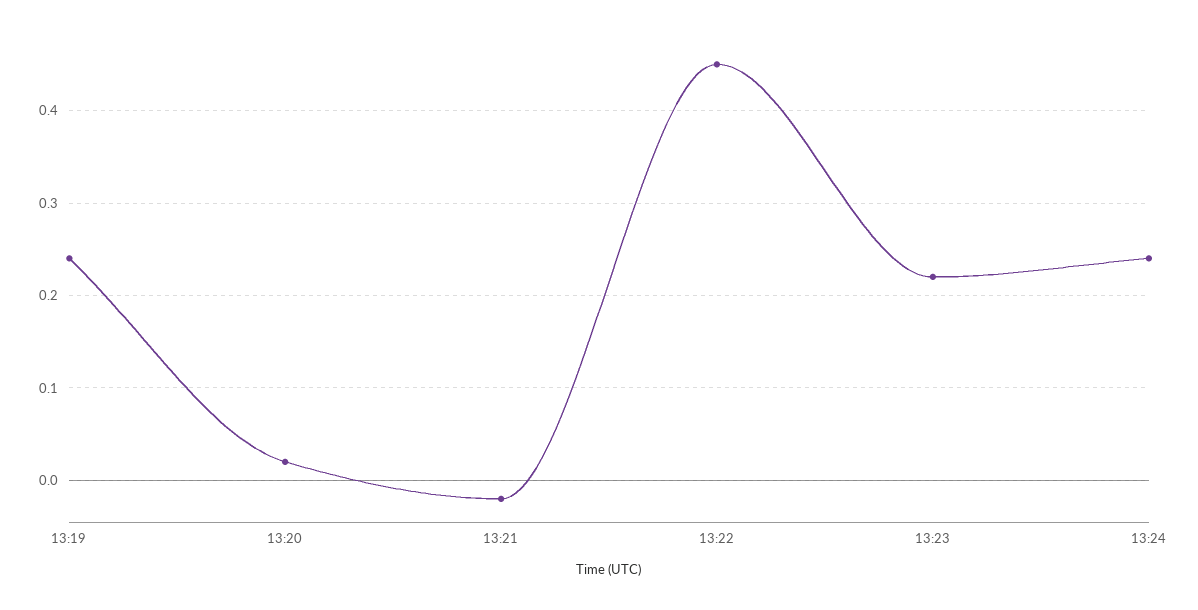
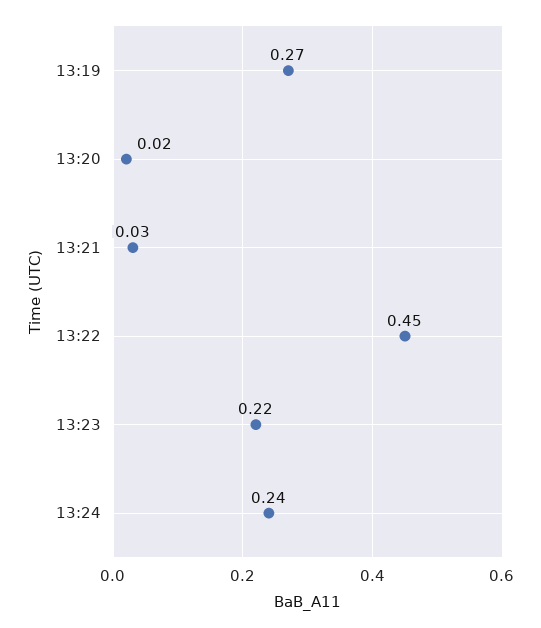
  {
-   "13:19": 0.24,
+   "13:19": 0.27,
    "13:20": 0.02,
-   "13:21": -0.02,
+   "13:21": 0.03,
    "13:22": 0.45,
    "13:23": 0.22,
    "13:24": 0.24
  }

